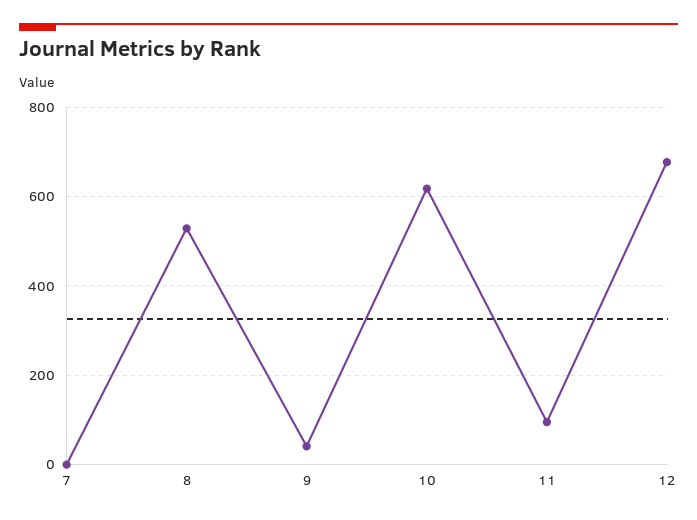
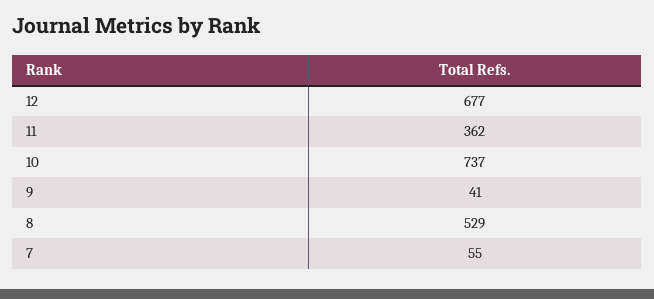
  {
-   "7": 0,
+   "7": 55,
    "8": 529,
    "9": 41,
-   "10": 620,
+   "10": 737,
-   "11": 100,
+   "11": 362,
    "12": 677
  }

